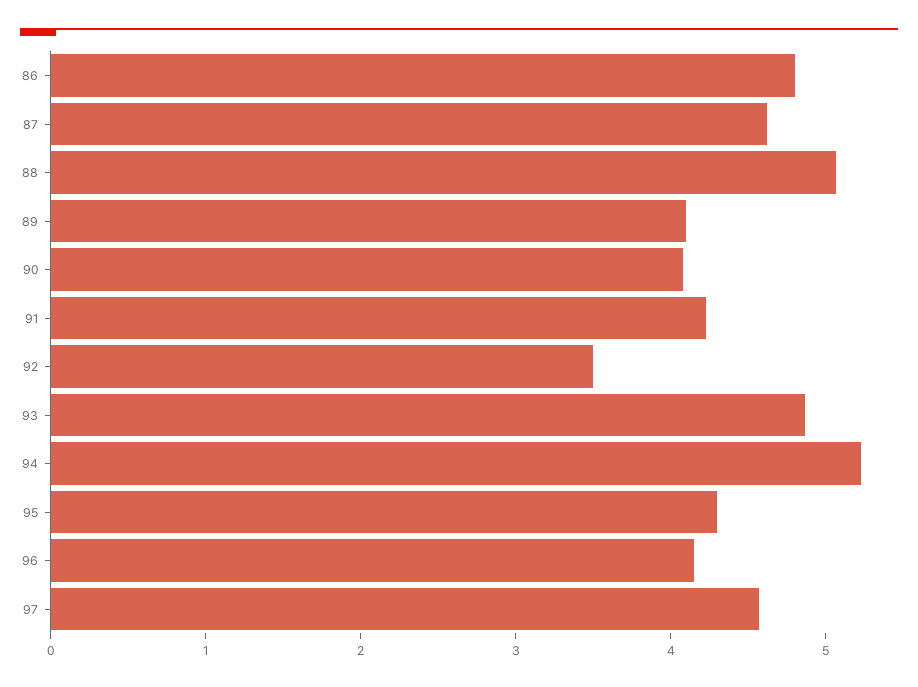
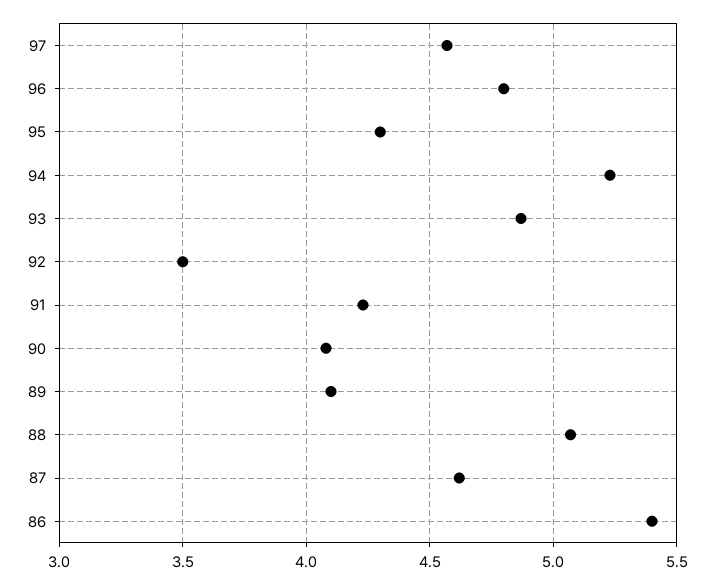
  {
-   "86": 4.8,
+   "86": 5.4,
    "87": 4.6,
    "88": 5.05,
    "89": 4.1,
    "90": 4.1,
    "91": 4.25,
    "92": 3.5,
    "93": 4.85,
    "94": 5.25,
    "95": 4.3,
-   "96": 4.2,
+   "96": 4.8,
    "97": 4.55
  }

